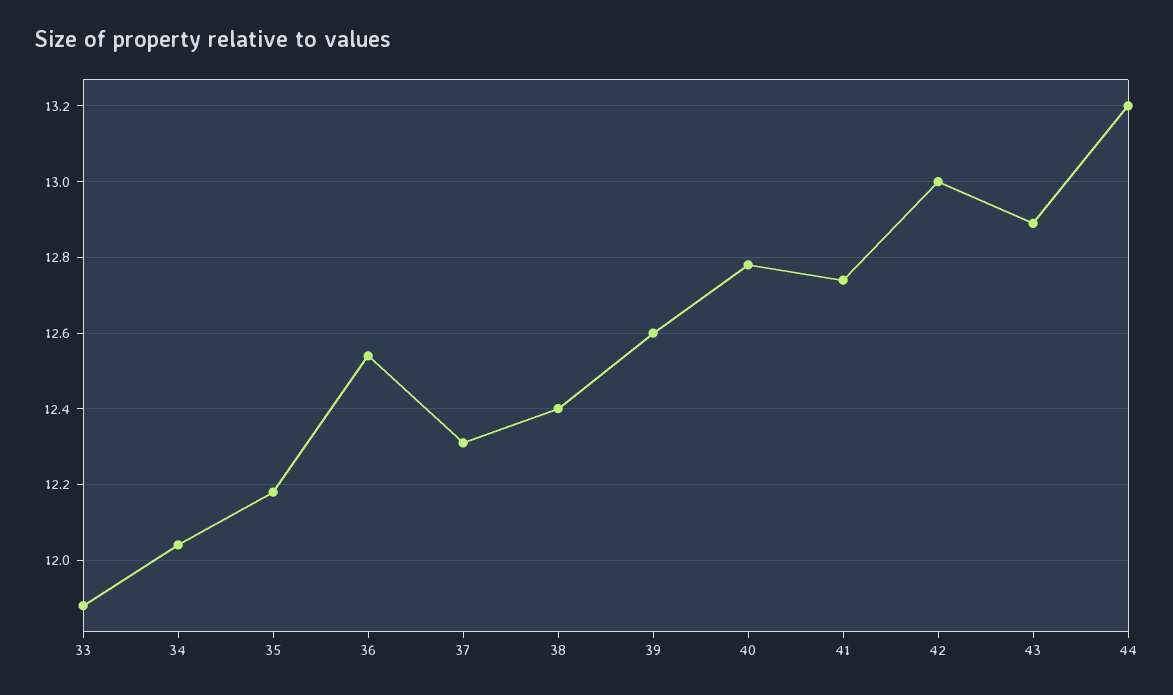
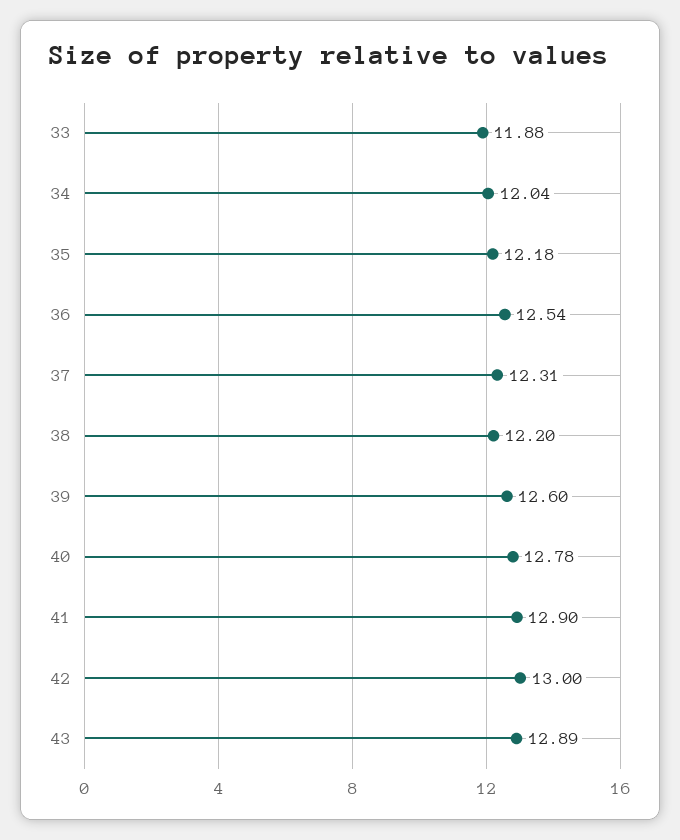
  {
    "33": 11.88,
    "34": 12.04,
    "35": 12.18,
    "36": 12.54,
    "37": 12.31,
-   "38": 12.4,
+   "38": 12.2,
    "39": 12.6,
    "40": 12.78,
-   "41": 12.75,
+   "41": 12.9,
    "42": 13,
-   "43": 12.89,
+   "43": 12.89
-   "44": 13.2
  }

